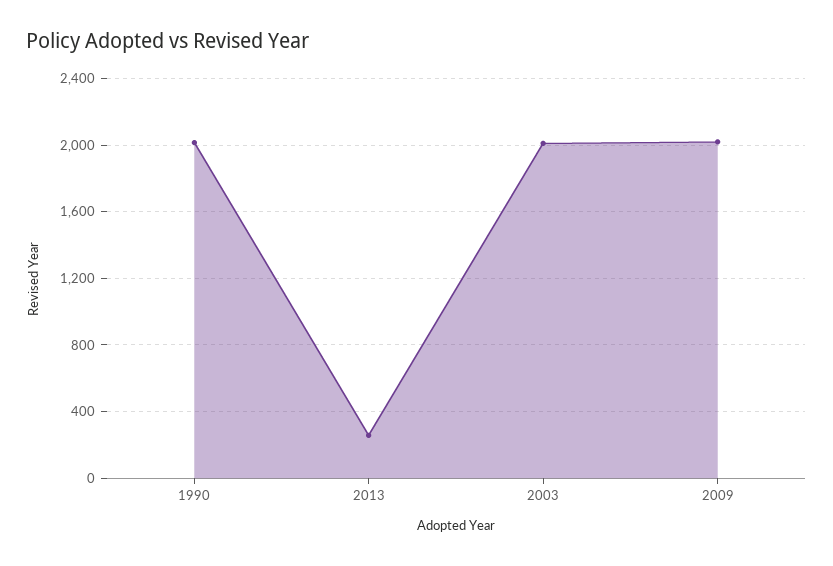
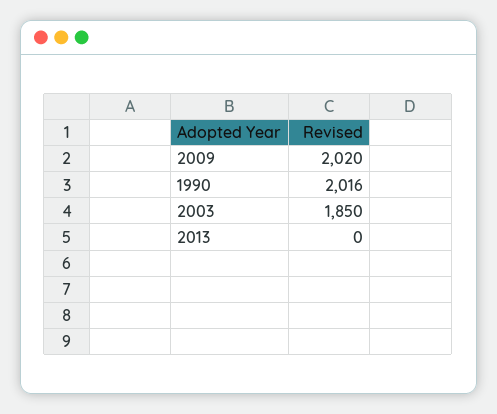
  {
    "1990": 2016,
-   "2013": 250,
+   "2013": 0,
-   "2003": 2000,
+   "2003": 1850,
    "2009": 2020
  }

